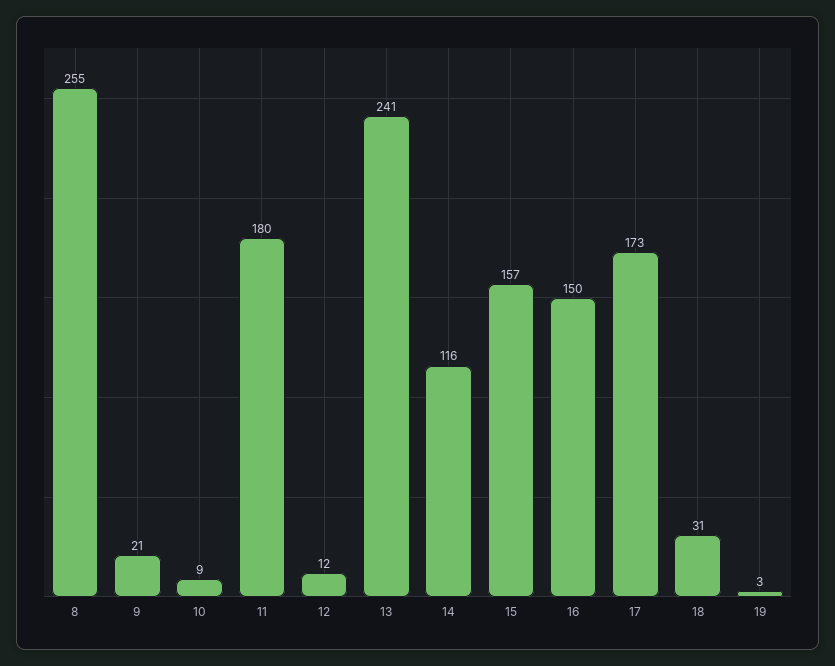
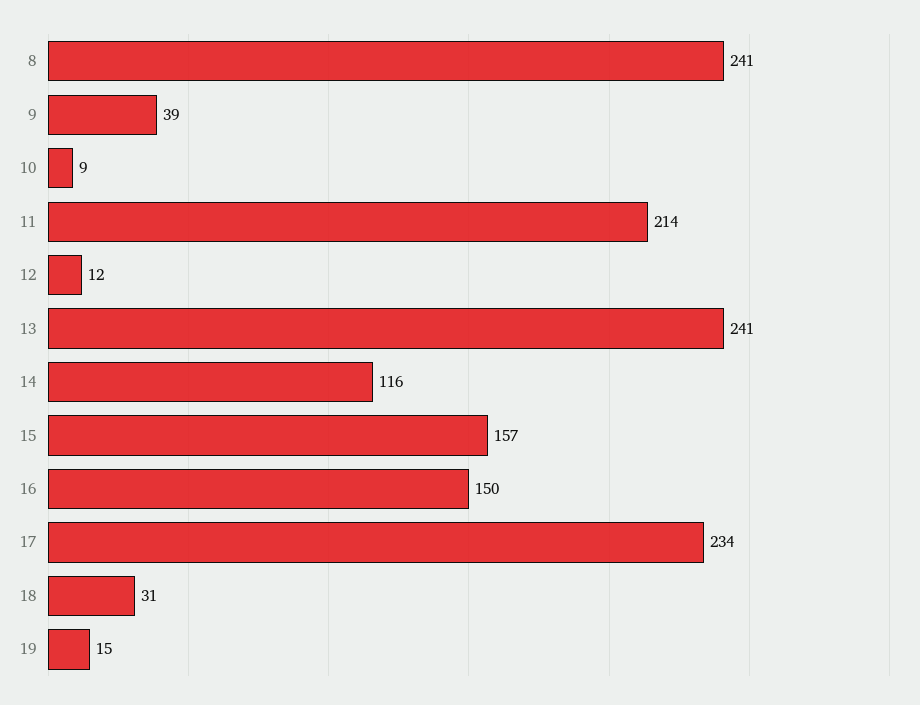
  {
-   "8": 255,
+   "8": 241,
-   "9": 21,
+   "9": 39,
    "10": 9,
-   "11": 180,
+   "11": 214,
    "12": 12,
    "13": 241,
    "14": 116,
    "15": 157,
    "16": 150,
-   "17": 173,
+   "17": 234,
    "18": 31,
-   "19": 3
+   "19": 15
  }

